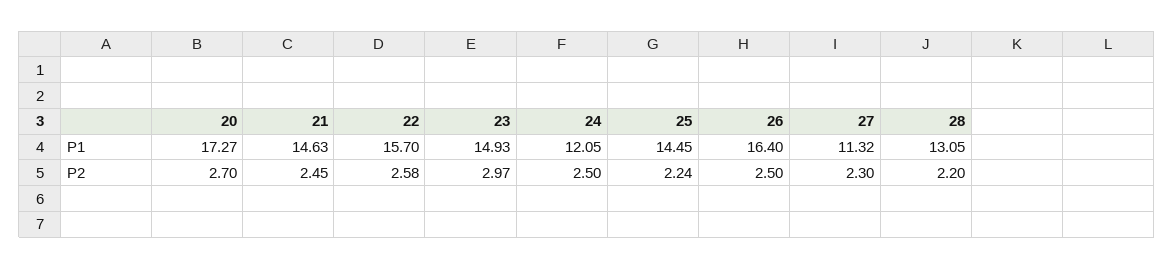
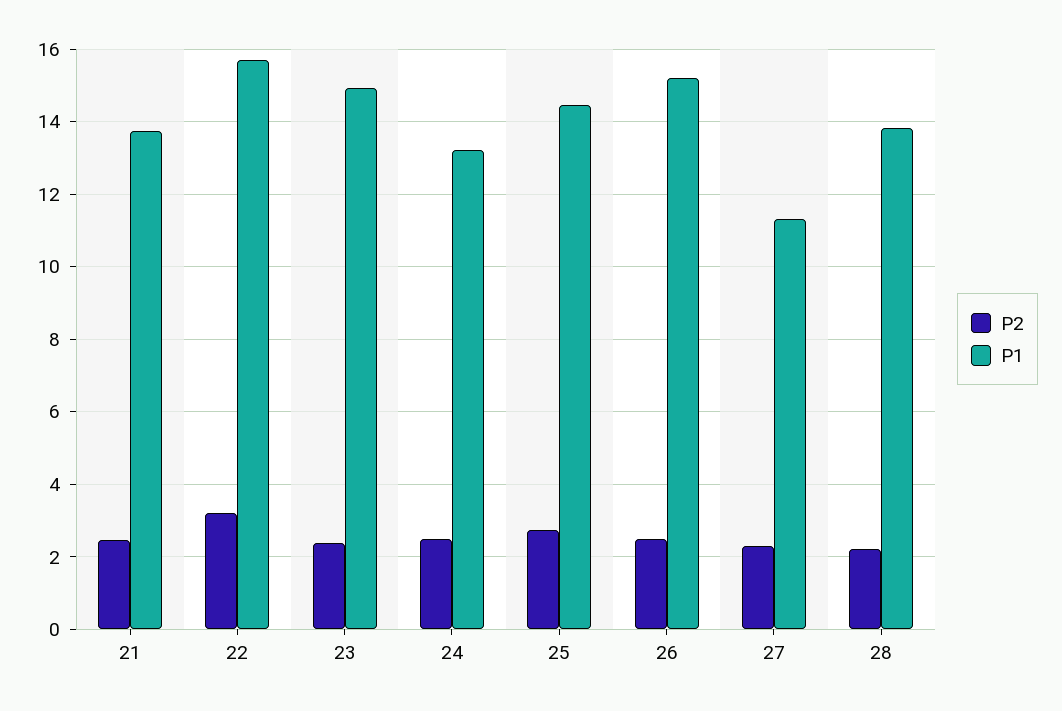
  {
    "P1": {
-     "20": 17.27,
-     "21": 14.63,
+     "21": 13.8,
      "22": 15.7,
      "23": 14.93,
-     "24": 12.05,
+     "24": 13.2,
      "25": 14.45,
-     "26": 16.4,
+     "26": 15.2,
      "27": 11.32,
-     "28": 13.05
+     "28": 13.8
    },
    "P2": {
-     "20": 2.7,
      "21": 2.45,
-     "22": 2.58,
+     "22": 3.2,
-     "23": 2.97,
+     "23": 2.4,
      "24": 2.5,
-     "25": 2.24,
+     "25": 2.8,
      "26": 2.5,
      "27": 2.3,
      "28": 2.2
    }
  }

